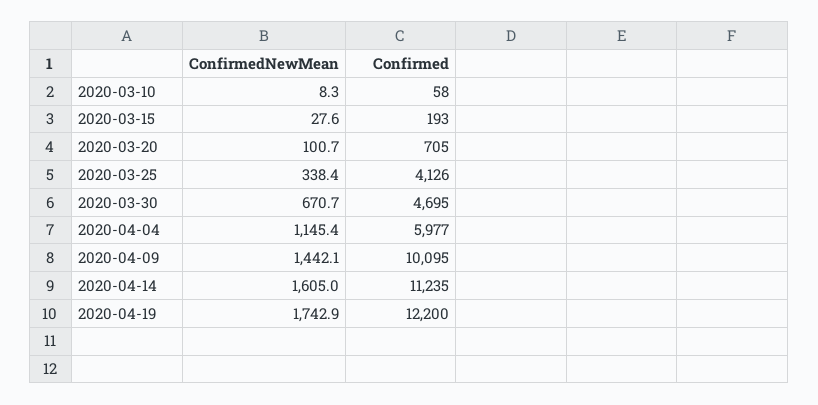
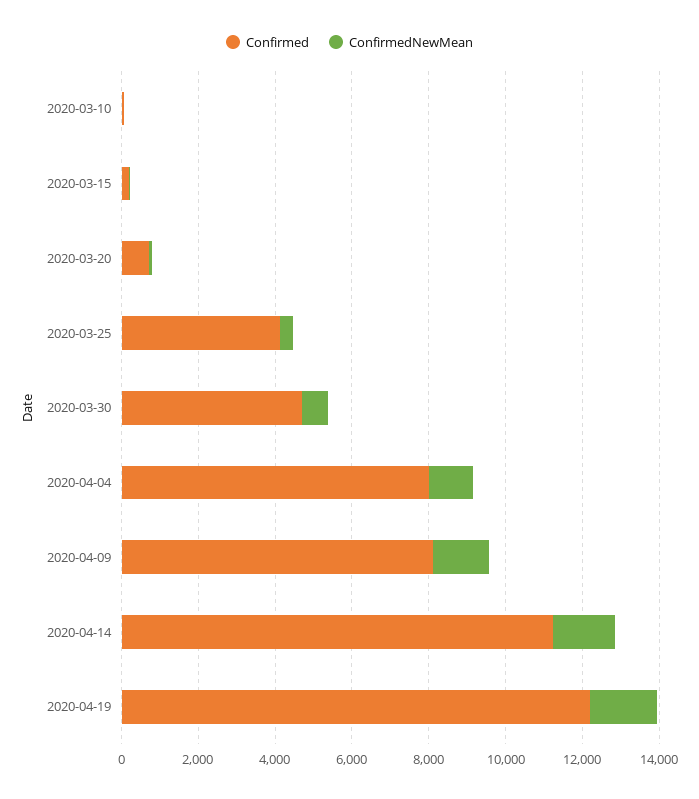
  {
    "ConfirmedNewMean": {
      "2020-03-10": 8.3,
      "2020-03-15": 27.6,
      "2020-03-20": 100.7,
      "2020-03-25": 338.4,
      "2020-03-30": 670.7,
      "2020-04-04": 1145.4,
      "2020-04-09": 1442.1,
      "2020-04-14": 1605,
      "2020-04-19": 1742.9
    },
    "Confirmed": {
      "2020-03-10": 58,
      "2020-03-15": 193,
      "2020-03-20": 705,
      "2020-03-25": 4126,
      "2020-03-30": 4695,
-     "2020-04-04": 5977,
+     "2020-04-04": 8000,
-     "2020-04-09": 10095,
+     "2020-04-09": 8000,
      "2020-04-14": 11235,
      "2020-04-19": 12200
    }
  }

